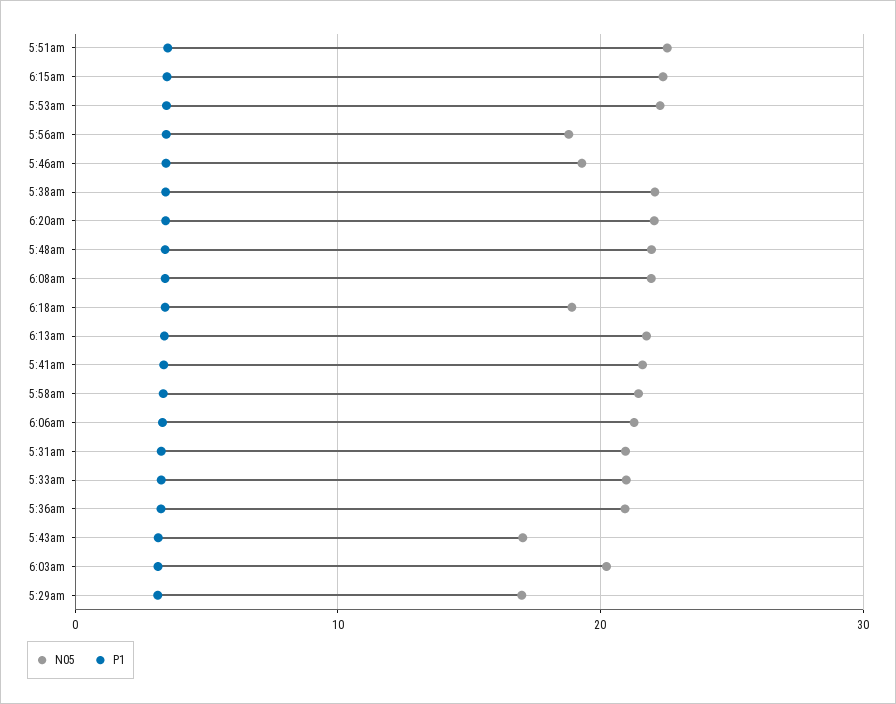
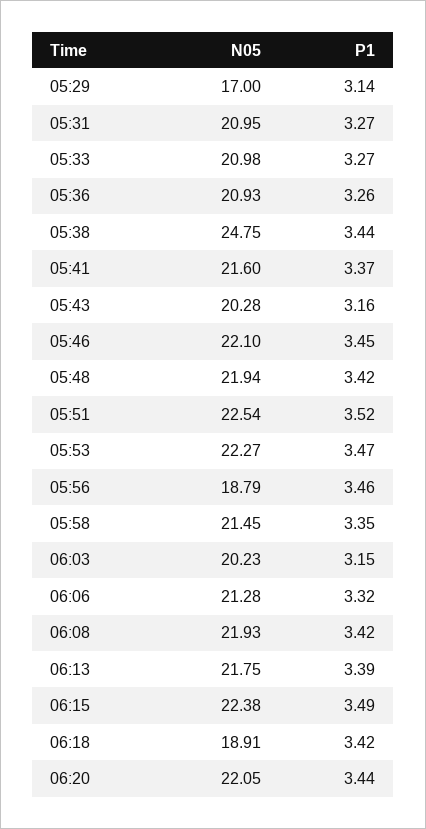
  {
    "N05": {
      "5:51am": 22.54,
      "6:15am": 22.38,
      "5:53am": 22.27,
      "5:56am": 18.79,
-     "5:46am": 19,
+     "5:46am": 22.1,
-     "5:38am": 22,
+     "5:38am": 24.75,
      "6:20am": 22.05,
      "5:48am": 21.94,
      "6:08am": 21.93,
      "6:18am": 18.91,
      "6:13am": 21.75,
      "5:41am": 21.6,
      "5:58am": 21.45,
      "6:06am": 21.28,
      "5:31am": 20.95,
      "5:33am": 20.98,
      "5:36am": 20.93,
-     "5:43am": 17,
+     "5:43am": 20.28,
      "6:03am": 20.23,
      "5:29am": 17
    },
    "P1": {
      "5:51am": 3.52,
      "6:15am": 3.49,
      "5:53am": 3.47,
      "5:56am": 3.46,
      "5:46am": 3.45,
      "5:38am": 3.44,
      "6:20am": 3.44,
      "5:48am": 3.42,
      "6:08am": 3.42,
      "6:18am": 3.42,
      "6:13am": 3.39,
      "5:41am": 3.37,
      "5:58am": 3.35,
      "6:06am": 3.32,
      "5:31am": 3.27,
      "5:33am": 3.27,
      "5:36am": 3.26,
      "5:43am": 3.16,
      "6:03am": 3.15,
      "5:29am": 3.14
    }
  }

